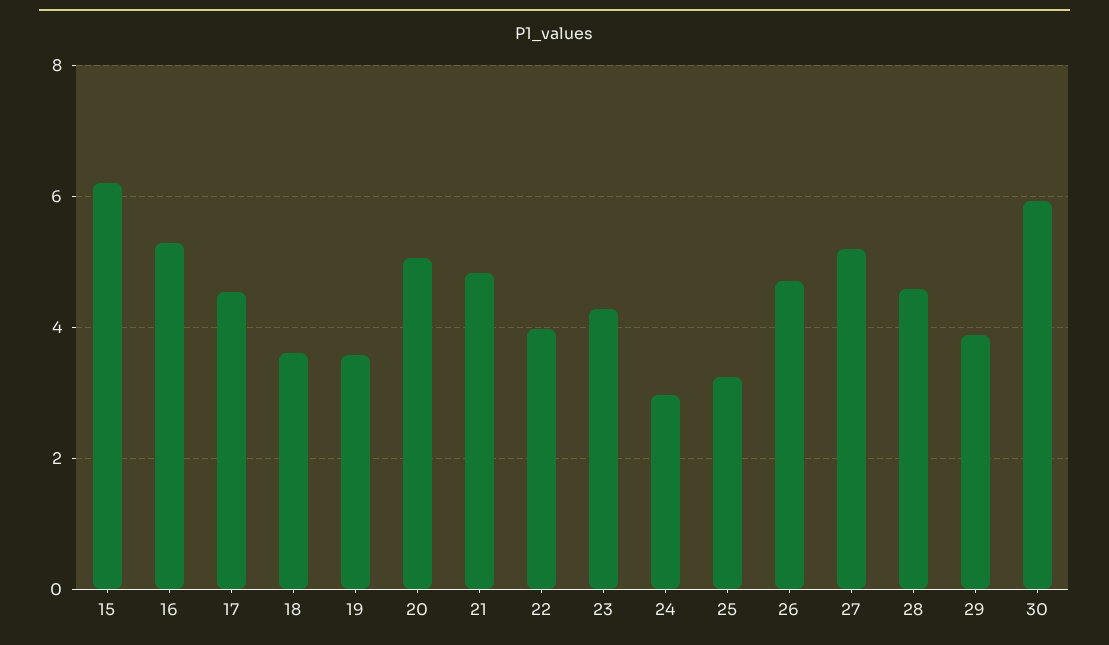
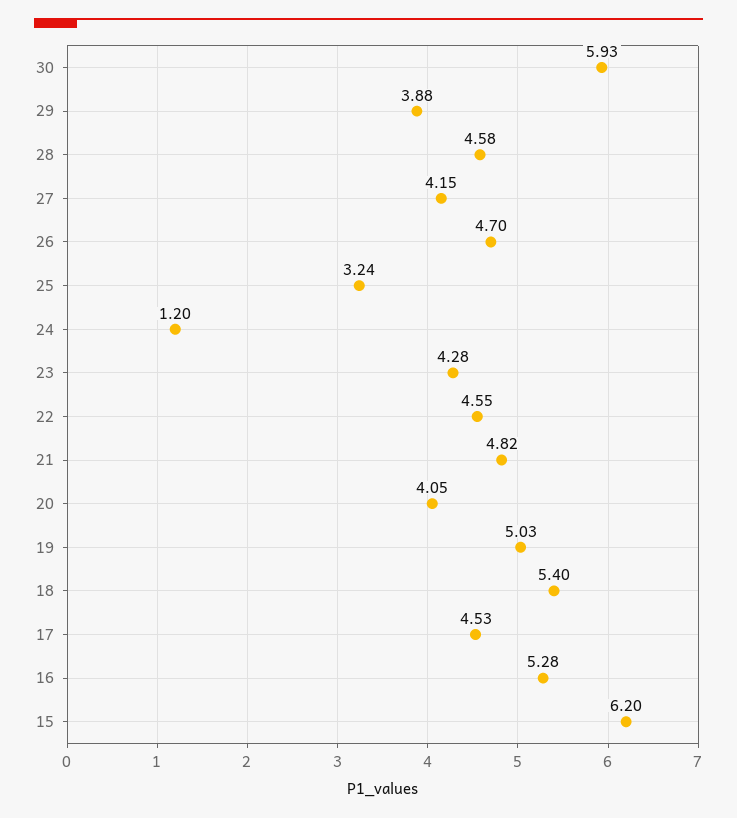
  {
    "15": 6.2,
    "16": 5.28,
    "17": 4.53,
-   "18": 3.6,
+   "18": 5.4,
-   "19": 3.6,
+   "19": 5.03,
-   "20": 5,
+   "20": 4.05,
    "21": 4.82,
-   "22": 4,
+   "22": 4.55,
    "23": 4.28,
-   "24": 3,
+   "24": 1.2,
    "25": 3.24,
    "26": 4.7,
-   "27": 5.2,
+   "27": 4.15,
    "28": 4.58,
    "29": 3.88,
    "30": 5.93
  }

